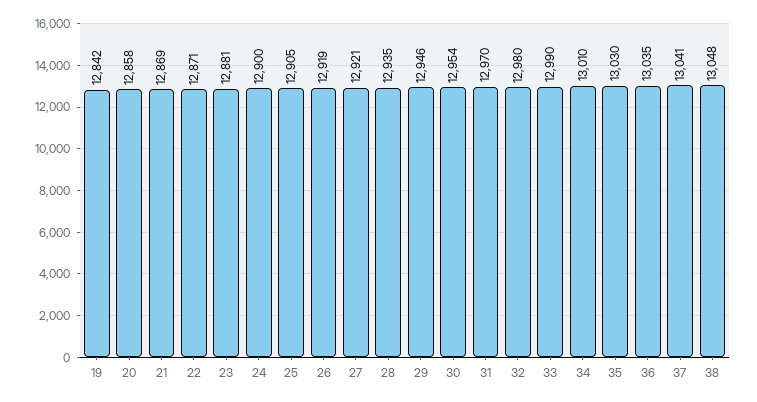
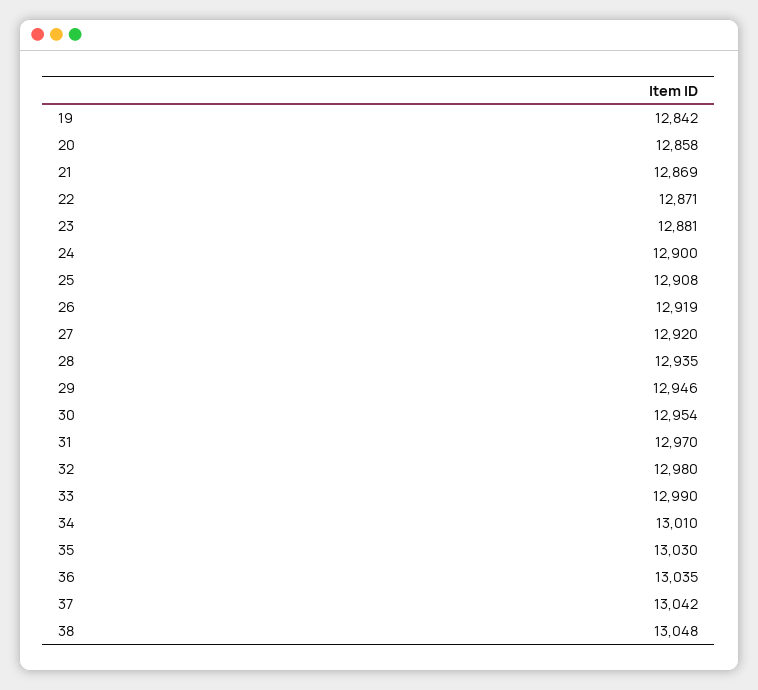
  {
    "19": 12842,
    "20": 12858,
    "21": 12869,
    "22": 12871,
    "23": 12881,
    "24": 12900,
-   "25": 12905,
+   "25": 12908,
    "26": 12919,
-   "27": 12921,
+   "27": 12920,
    "28": 12935,
    "29": 12946,
    "30": 12954,
    "31": 12970,
    "32": 12980,
    "33": 12990,
    "34": 13010,
    "35": 13030,
    "36": 13035,
-   "37": 13041,
+   "37": 13042,
    "38": 13048
  }

